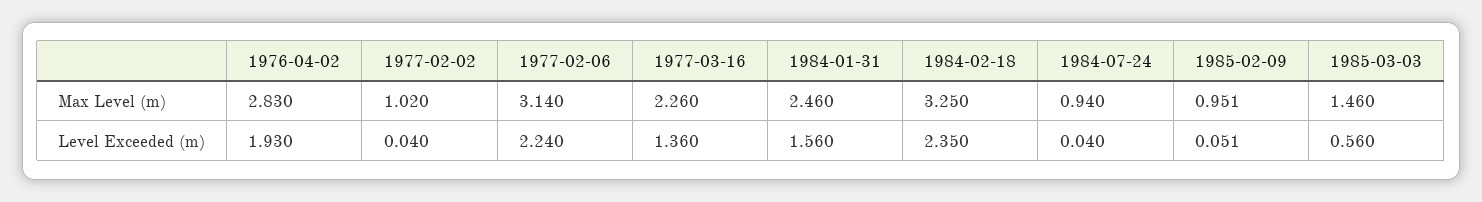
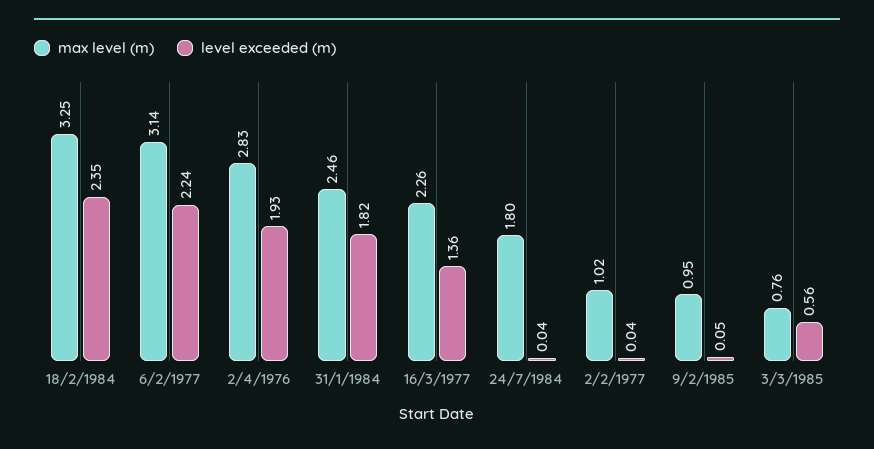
  {
    "Max Level (m)": {
      "1976-04-02": 2.83,
      "1977-02-02": 1.02,
      "1977-02-06": 3.14,
      "1977-03-16": 2.26,
      "1984-01-31": 2.46,
      "1984-02-18": 3.25,
-     "1984-07-24": 0.94,
+     "1984-07-24": 1.8,
      "1985-02-09": 0.951,
-     "1985-03-03": 1.46
+     "1985-03-03": 0.76
    },
    "Level Exceeded (m)": {
      "1976-04-02": 1.93,
      "1977-02-02": 0.04,
      "1977-02-06": 2.24,
      "1977-03-16": 1.36,
-     "1984-01-31": 1.56,
+     "1984-01-31": 1.82,
      "1984-02-18": 2.35,
      "1984-07-24": 0.04,
      "1985-02-09": 0.051,
      "1985-03-03": 0.56
    }
  }

